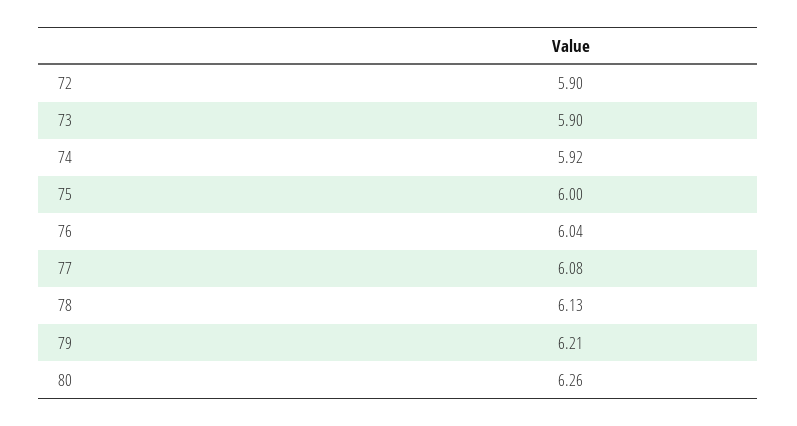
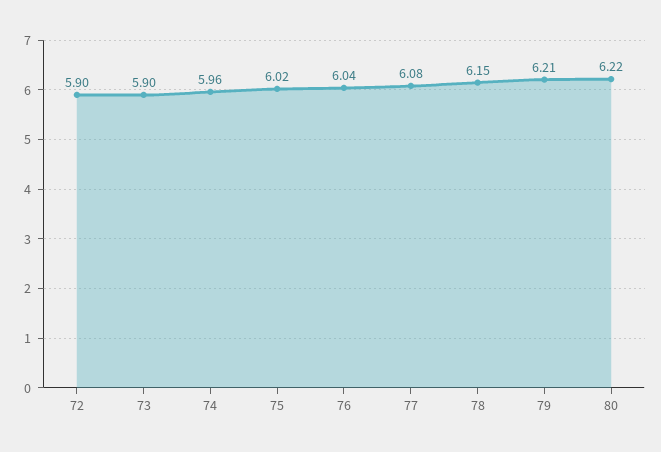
  {
    "72": 5.9,
    "73": 5.9,
-   "74": 5.92,
+   "74": 5.96,
-   "75": 6,
+   "75": 6.02,
    "76": 6.04,
    "77": 6.08,
-   "78": 6.13,
+   "78": 6.15,
    "79": 6.21,
-   "80": 6.26
+   "80": 6.22
  }

